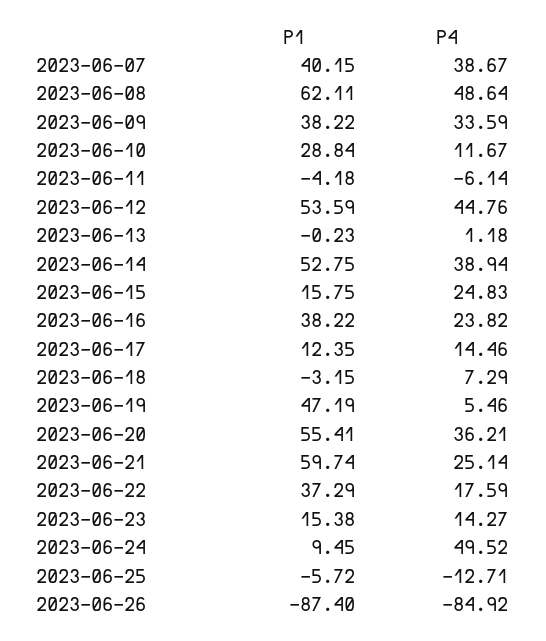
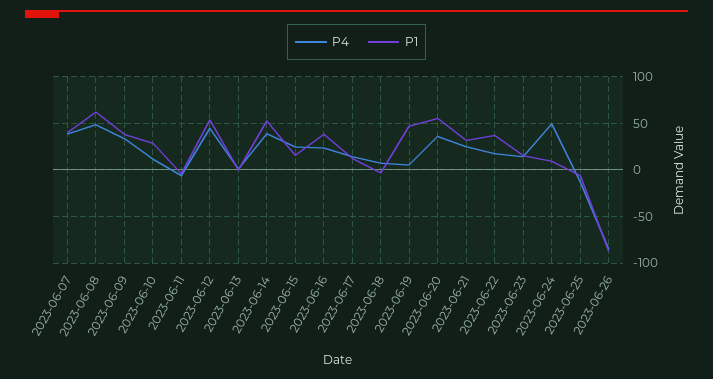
  {
    "P1": {
      "2023-06-07": 40.15,
      "2023-06-08": 62.11,
      "2023-06-09": 38.22,
      "2023-06-10": 28.84,
      "2023-06-11": -4.18,
      "2023-06-12": 53.59,
      "2023-06-13": -0.23,
      "2023-06-14": 52.75,
      "2023-06-15": 15.75,
      "2023-06-16": 38.22,
      "2023-06-17": 12.35,
      "2023-06-18": -3.15,
      "2023-06-19": 47.19,
      "2023-06-20": 55.41,
-     "2023-06-21": 59.74,
+     "2023-06-21": 30,
      "2023-06-22": 37.29,
      "2023-06-23": 15.38,
      "2023-06-24": 9.45,
      "2023-06-25": -5.72,
      "2023-06-26": -87.4
    },
    "P4": {
      "2023-06-07": 38.67,
      "2023-06-08": 48.64,
      "2023-06-09": 33.59,
      "2023-06-10": 11.67,
      "2023-06-11": -6.14,
      "2023-06-12": 44.76,
      "2023-06-13": 1.18,
      "2023-06-14": 38.94,
      "2023-06-15": 24.83,
      "2023-06-16": 23.82,
      "2023-06-17": 14.46,
      "2023-06-18": 7.29,
      "2023-06-19": 5.46,
      "2023-06-20": 36.21,
      "2023-06-21": 25.14,
      "2023-06-22": 17.59,
      "2023-06-23": 14.27,
      "2023-06-24": 49.52,
      "2023-06-25": -12.71,
      "2023-06-26": -84.92
    }
  }

